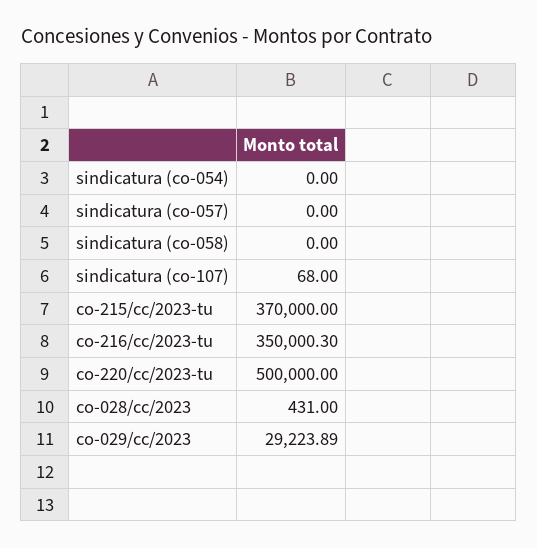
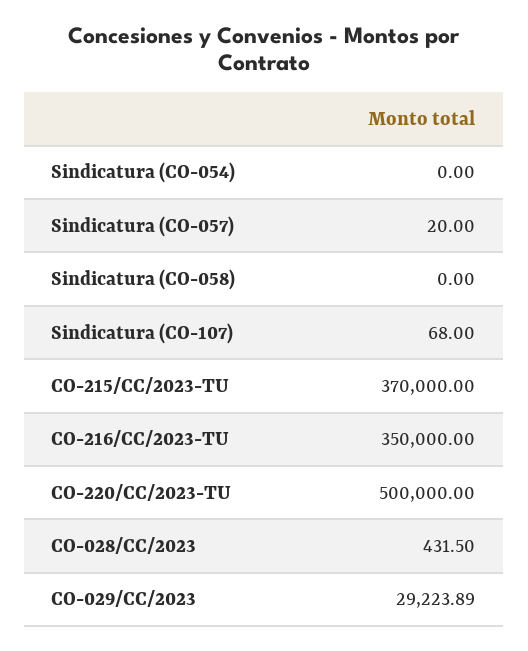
  {
    "sindicatura (co-054)": 0,
-   "sindicatura (co-057)": 0,
+   "sindicatura (co-057)": 20,
    "sindicatura (co-058)": 0,
    "sindicatura (co-107)": 68,
    "co-215/cc/2023-tu": 370000,
-   "co-216/cc/2023-tu": 350000.3,
+   "co-216/cc/2023-tu": 350000,
    "co-220/cc/2023-tu": 500000,
-   "co-028/cc/2023": 431,
+   "co-028/cc/2023": 431.5,
    "co-029/cc/2023": 29223.89
  }

